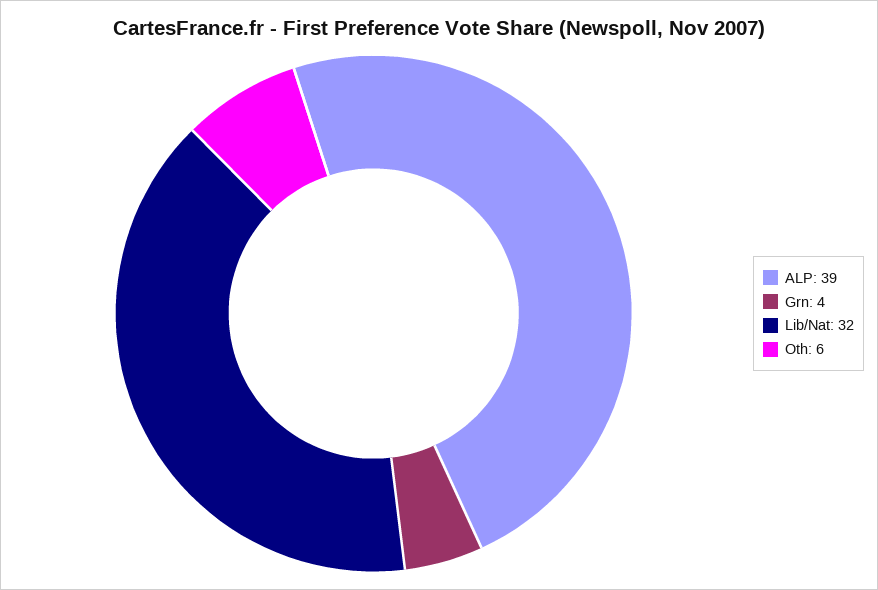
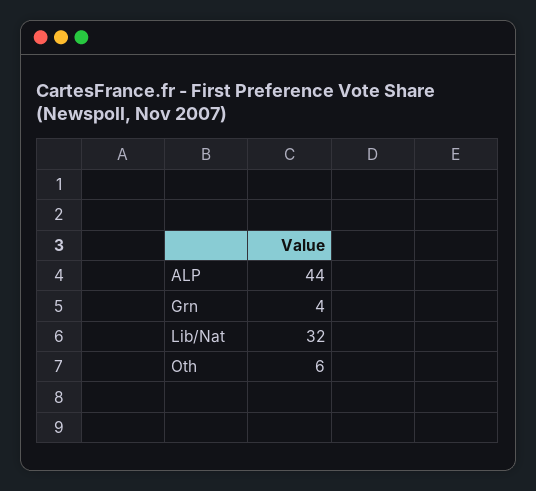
  {
-   "ALP": 39,
+   "ALP": 44,
    "Grn": 4,
    "Lib/Nat": 32,
    "Oth": 6
  }

